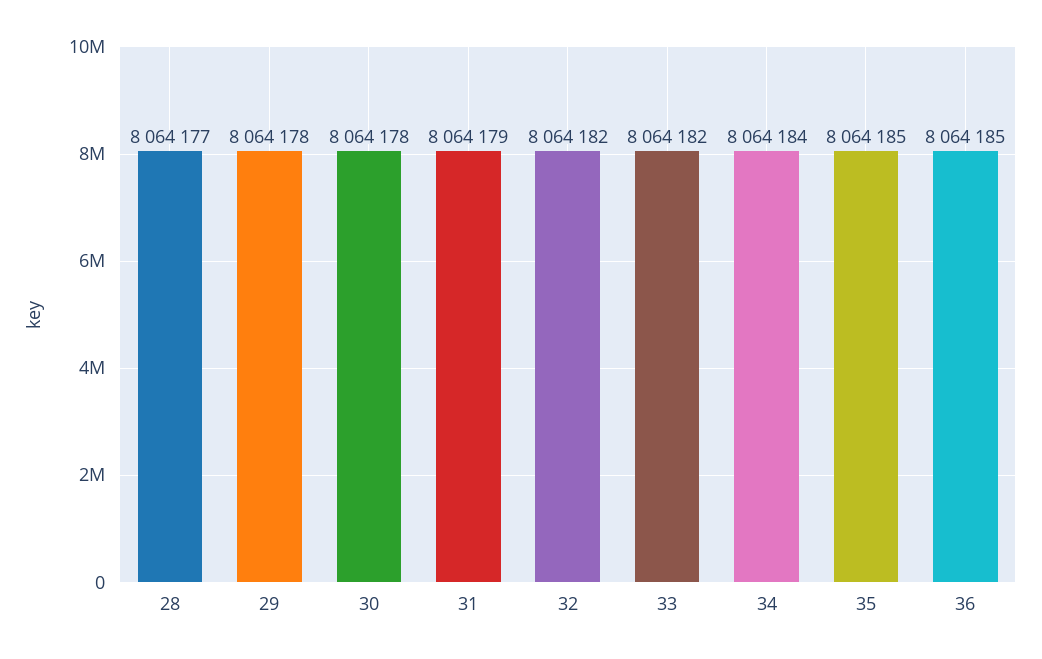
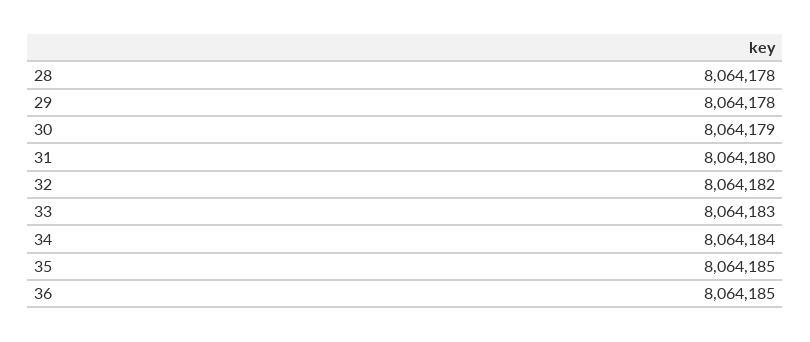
  {
-   "28": 8064177,
+   "28": 8064178,
    "29": 8064178,
-   "30": 8064178,
+   "30": 8064179,
-   "31": 8064179,
+   "31": 8064180,
    "32": 8064182,
-   "33": 8064182,
+   "33": 8064183,
    "34": 8064184,
    "35": 8064185,
    "36": 8064185
  }

